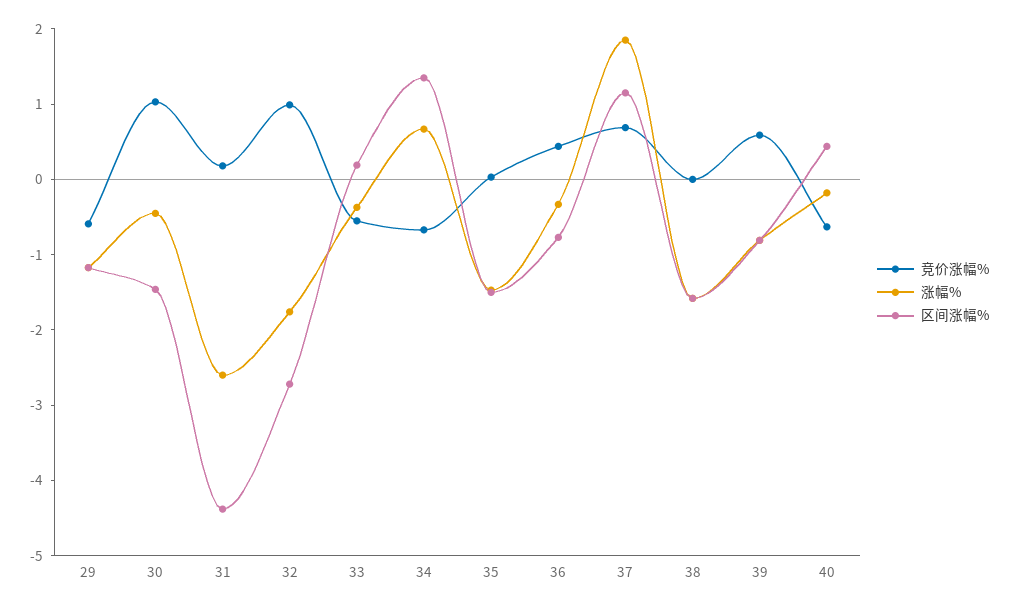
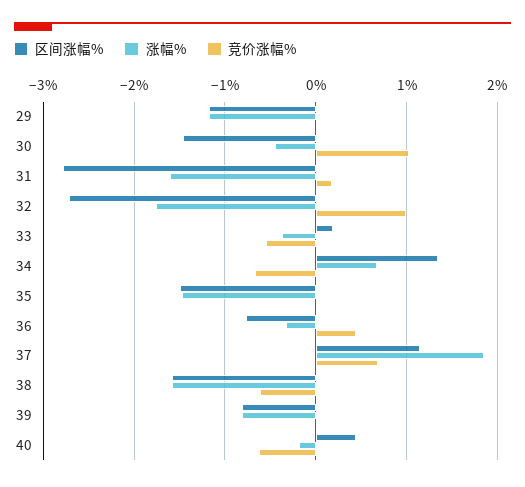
  {
    "竞价涨幅%": {
-     "29": -0.6,
+     "29": 0,
      "30": 1,
      "31": 0.2,
      "32": 1,
      "33": -0.6,
      "34": -0.7,
      "35": 0,
      "36": 0.4,
      "37": 0.7,
-     "38": 0,
+     "38": -0.6,
-     "39": 0.6,
+     "39": 0,
      "40": -0.6
    },
    "涨幅%": {
      "29": -1.2,
      "30": -0.5,
-     "31": -2.6,
+     "31": -1.6,
      "32": -1.8,
      "33": -0.4,
      "34": 0.7,
      "35": -1.5,
      "36": -0.3,
      "37": 1.9,
      "38": -1.6,
      "39": -0.8,
      "40": -0.2
    },
    "区间涨幅%": {
      "29": -1.2,
      "30": -1.5,
-     "31": -4.4,
+     "31": -2.8,
      "32": -2.7,
      "33": 0.2,
      "34": 1.4,
      "35": -1.5,
      "36": -0.8,
      "37": 1.2,
      "38": -1.6,
      "39": -0.8,
      "40": 0.4
    }
  }

